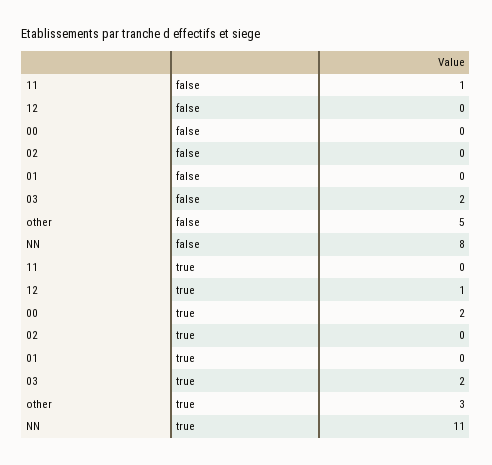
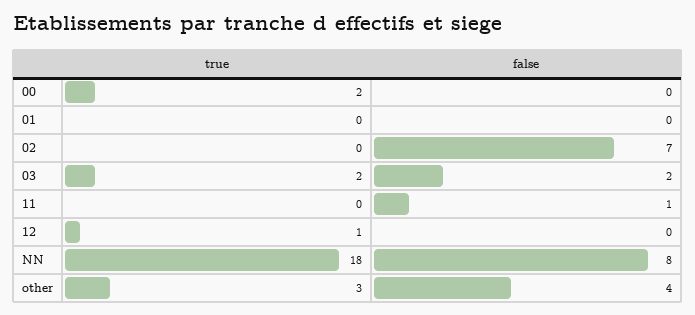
  {
    "11": {
      "false": 1,
      "true": 0
    },
    "12": {
      "false": 0,
      "true": 1
    },
    "00": {
      "false": 0,
      "true": 2
    },
    "02": {
-     "false": 0,
+     "false": 7,
      "true": 0
    },
    "01": {
      "false": 0,
      "true": 0
    },
    "03": {
      "false": 2,
      "true": 2
    },
    "other": {
-     "false": 5,
+     "false": 4,
      "true": 3
    },
    "NN": {
      "false": 8,
-     "true": 11
+     "true": 18
    }
  }

